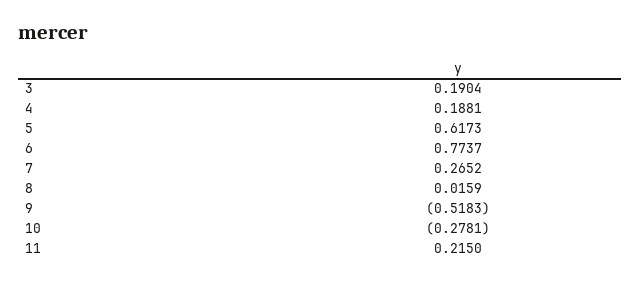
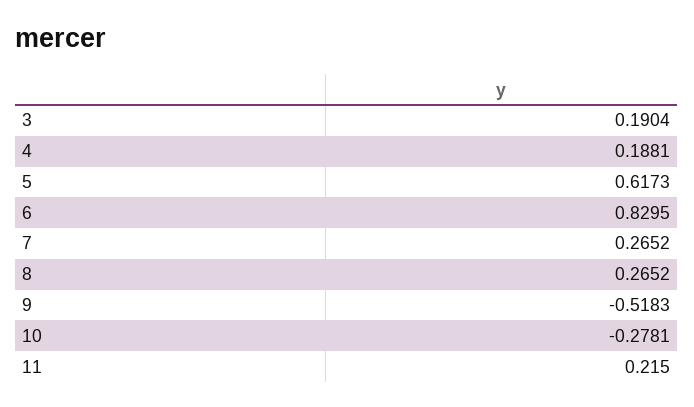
  {
    "3": 0.1904,
    "4": 0.1881,
    "5": 0.6173,
-   "6": 0.7737,
+   "6": 0.8295,
    "7": 0.2652,
-   "8": 0.0159,
+   "8": 0.2652,
    "9": -0.5183,
    "10": -0.2781,
    "11": 0.215
  }

